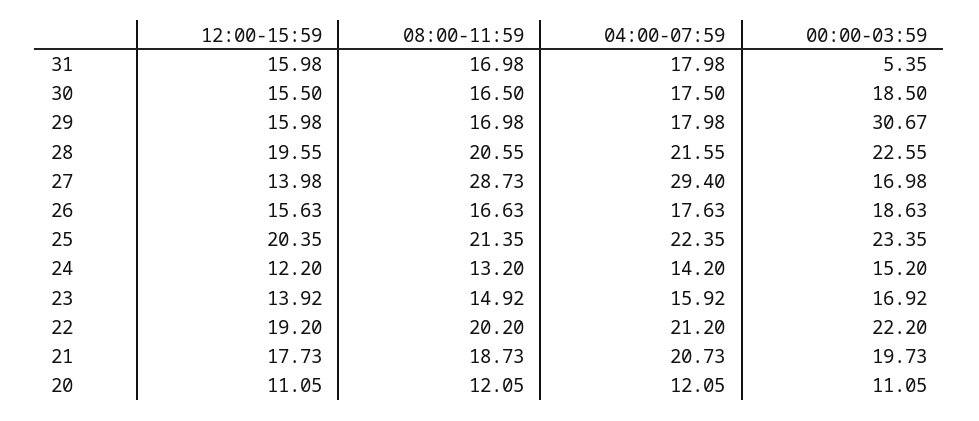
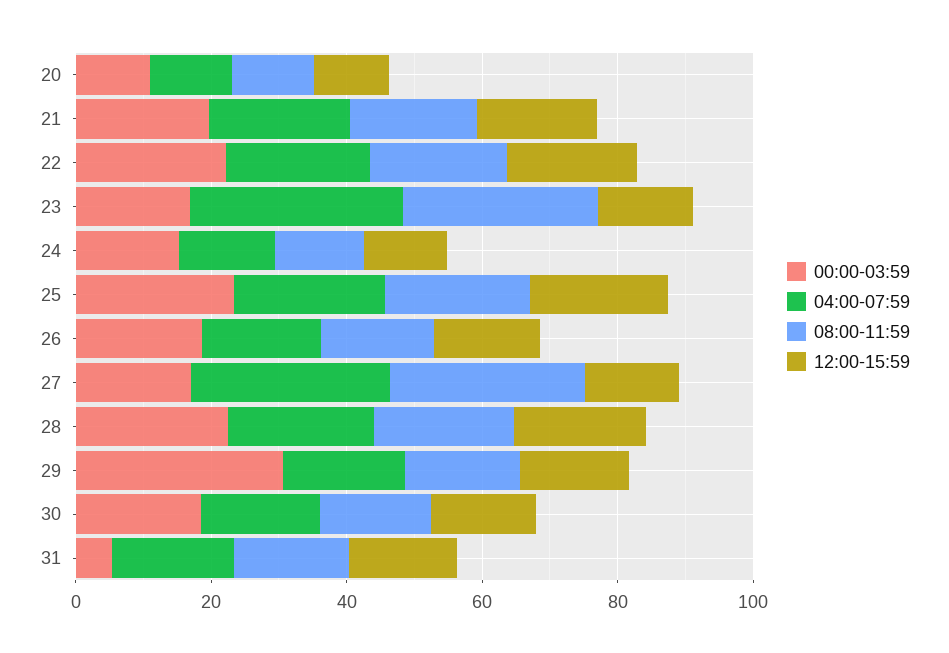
  {
    "12:00-15:59": {
      "31": 15.98,
      "30": 15.5,
      "29": 15.98,
      "28": 19.55,
      "27": 13.98,
      "26": 15.63,
      "25": 20.35,
      "24": 12.2,
      "23": 13.92,
      "22": 19.2,
      "21": 17.73,
      "20": 11.05
    },
    "08:00-11:59": {
      "31": 16.98,
      "30": 16.5,
      "29": 16.98,
      "28": 20.55,
      "27": 28.73,
      "26": 16.63,
      "25": 21.35,
      "24": 13.2,
-     "23": 14.92,
+     "23": 30,
      "22": 20.2,
      "21": 18.73,
      "20": 12.05
    },
    "04:00-07:59": {
      "31": 17.98,
      "30": 17.5,
      "29": 17.98,
      "28": 21.55,
      "27": 29.4,
      "26": 17.63,
      "25": 22.35,
      "24": 14.2,
-     "23": 15.92,
+     "23": 30,
      "22": 21.2,
      "21": 20.73,
      "20": 12.05
    },
    "00:00-03:59": {
      "31": 5.35,
      "30": 18.5,
      "29": 30.67,
      "28": 22.55,
      "27": 16.98,
      "26": 18.63,
      "25": 23.35,
      "24": 15.2,
      "23": 16.92,
      "22": 22.2,
      "21": 19.73,
      "20": 11.05
    }
  }

